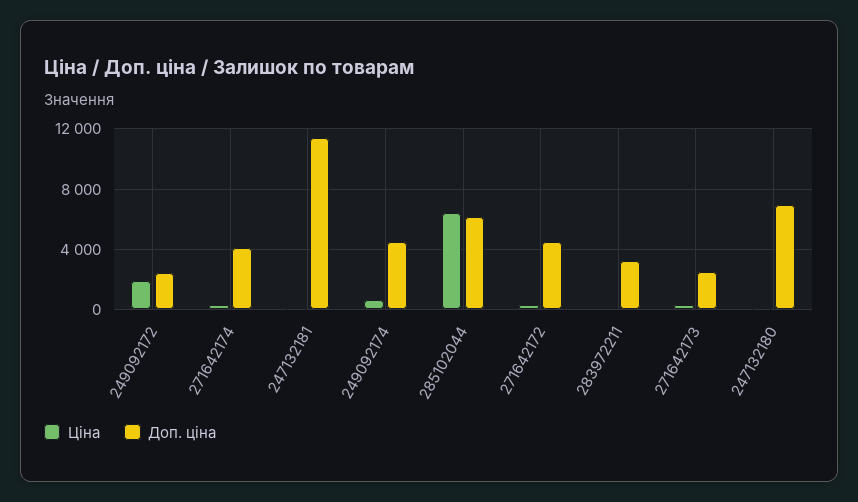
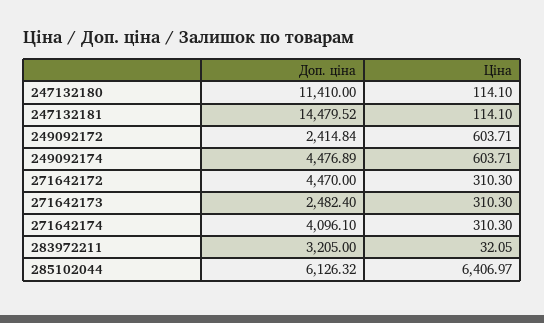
  {
    "Ціна": {
-     "249092172": 2000,
+     "249092172": 603.71,
      "271642174": 310.3,
      "247132181": 114.1,
      "249092174": 603.71,
      "285102044": 6406.97,
      "271642172": 310.3,
      "283972211": 32.05,
      "271642173": 310.3,
      "247132180": 114.1
    },
    "Доп. ціна": {
      "249092172": 2414.84,
      "271642174": 4096.1,
-     "247132181": 11500,
+     "247132181": 14479.52,
      "249092174": 4476.89,
      "285102044": 6126.32,
      "271642172": 4470,
      "283972211": 3205,
      "271642173": 2482.4,
-     "247132180": 7000
+     "247132180": 11410
    }
  }

